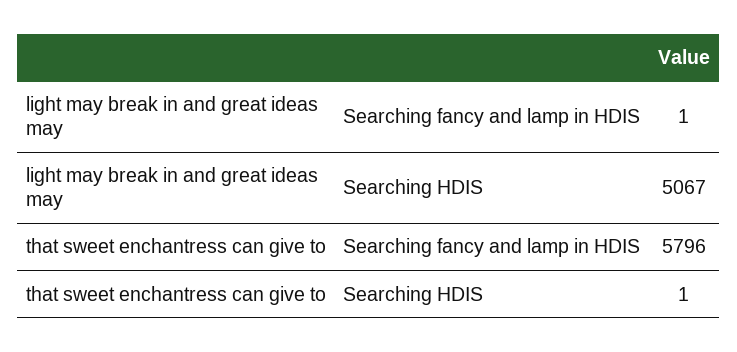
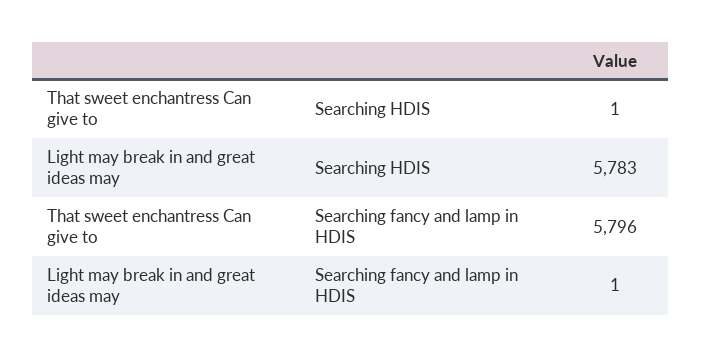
  {
    "light may break in and great ideas may": {
      "Searching fancy and lamp in HDIS": 1,
-     "Searching HDIS": 5067
+     "Searching HDIS": 5783
    },
    "that sweet enchantress can give to": {
      "Searching fancy and lamp in HDIS": 5796,
      "Searching HDIS": 1
    }
  }

